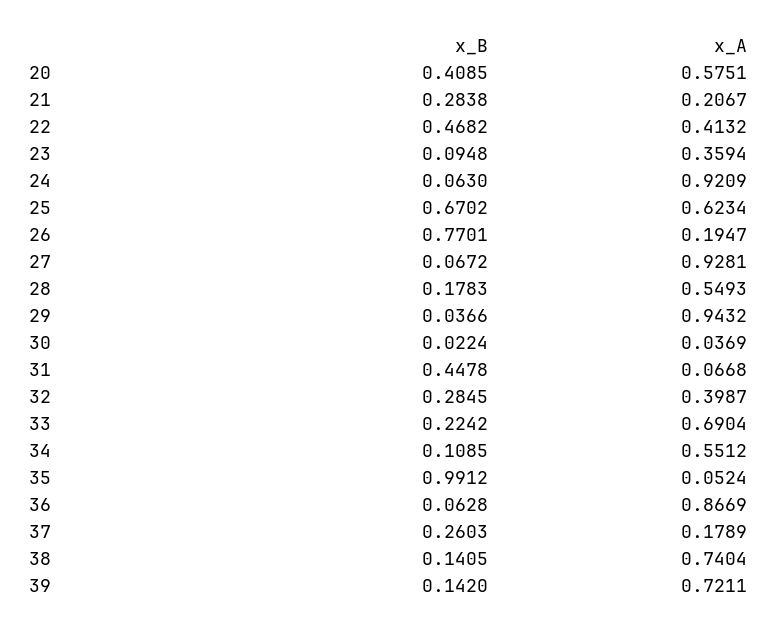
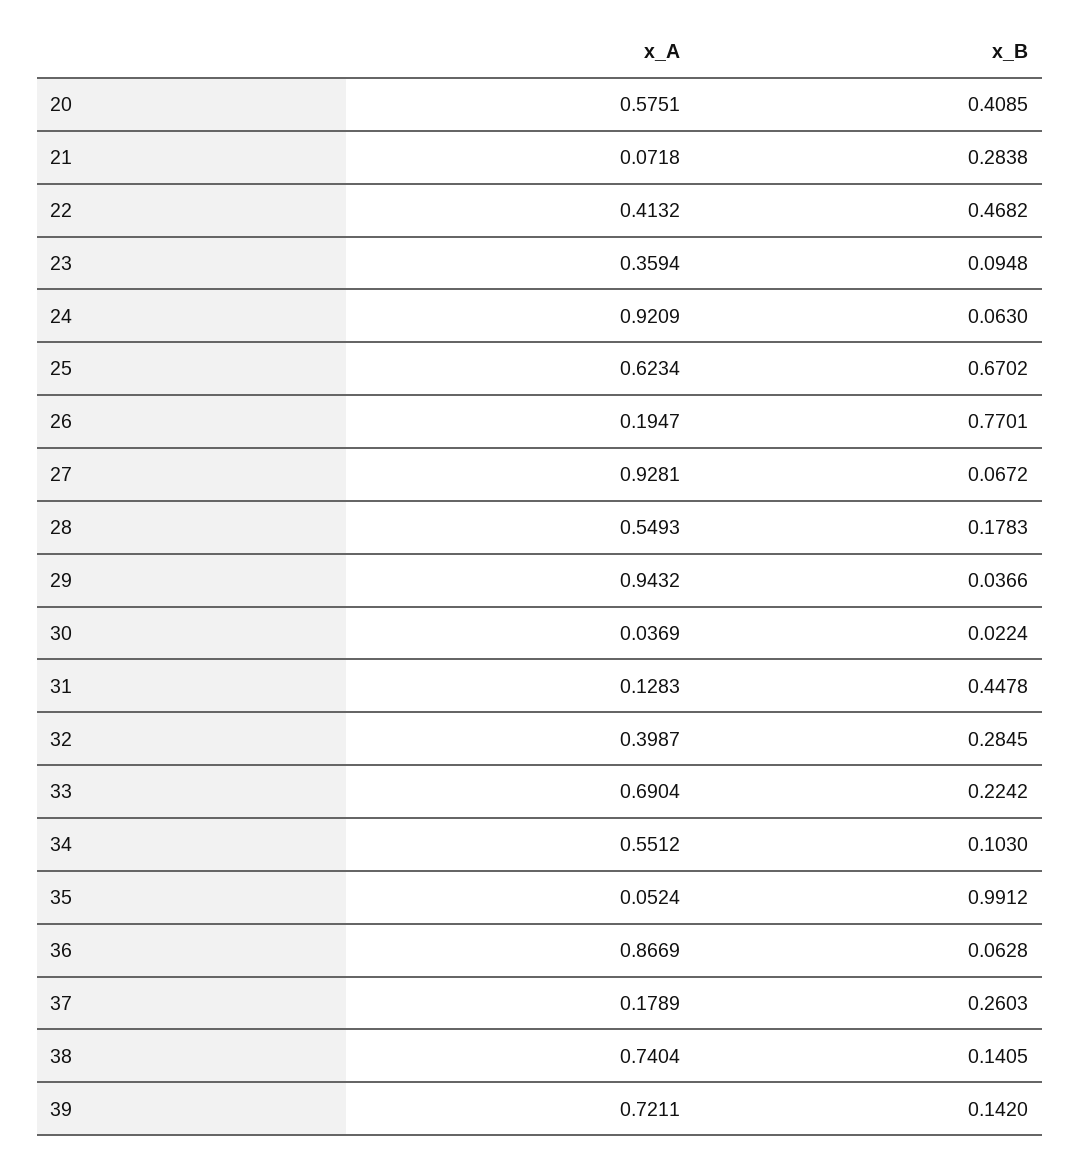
  {
    "x_B": {
      "20": 0.4085,
      "21": 0.2838,
      "22": 0.4682,
      "23": 0.0948,
      "24": 0.063,
      "25": 0.6702,
      "26": 0.7701,
      "27": 0.0672,
      "28": 0.1783,
      "29": 0.0366,
      "30": 0.0224,
      "31": 0.4478,
      "32": 0.2845,
      "33": 0.2242,
-     "34": 0.1085,
+     "34": 0.103,
      "35": 0.9912,
      "36": 0.0628,
      "37": 0.2603,
      "38": 0.1405,
      "39": 0.142
    },
    "x_A": {
      "20": 0.5751,
-     "21": 0.2067,
+     "21": 0.0718,
      "22": 0.4132,
      "23": 0.3594,
      "24": 0.9209,
      "25": 0.6234,
      "26": 0.1947,
      "27": 0.9281,
      "28": 0.5493,
      "29": 0.9432,
      "30": 0.0369,
-     "31": 0.0668,
+     "31": 0.1283,
      "32": 0.3987,
      "33": 0.6904,
      "34": 0.5512,
      "35": 0.0524,
      "36": 0.8669,
      "37": 0.1789,
      "38": 0.7404,
      "39": 0.7211
    }
  }

